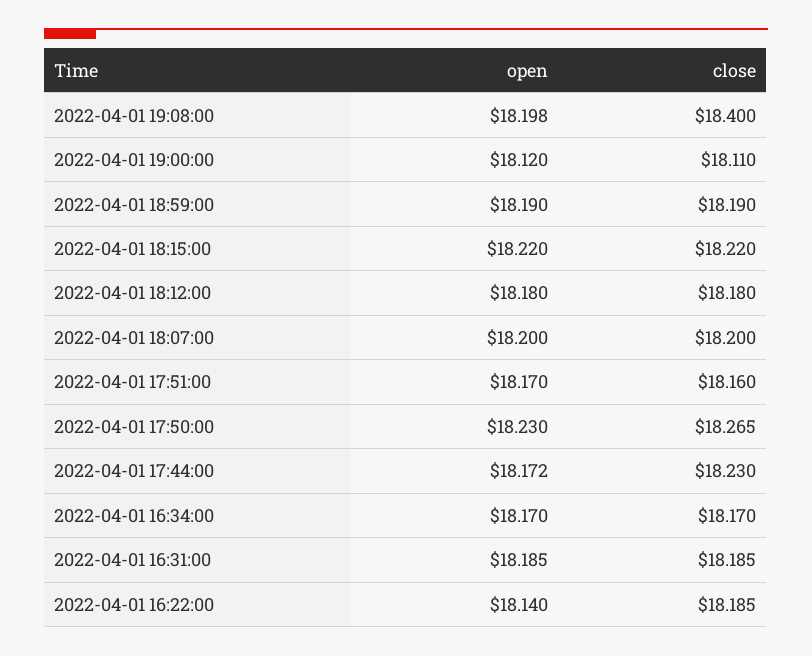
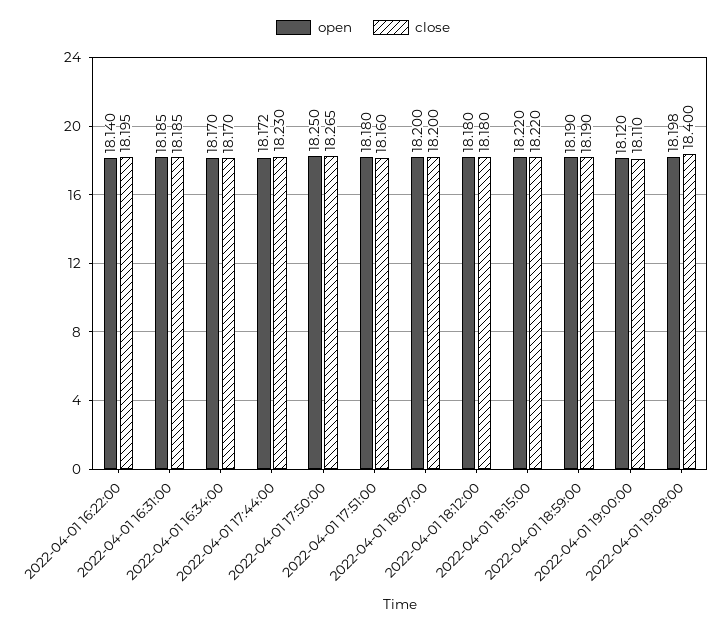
  {
    "open": {
      "2022-04-01 19:08:00": 18.198,
      "2022-04-01 19:00:00": 18.12,
      "2022-04-01 18:59:00": 18.19,
      "2022-04-01 18:15:00": 18.22,
      "2022-04-01 18:12:00": 18.18,
      "2022-04-01 18:07:00": 18.2,
-     "2022-04-01 17:51:00": 18.17,
+     "2022-04-01 17:51:00": 18.18,
-     "2022-04-01 17:50:00": 18.23,
+     "2022-04-01 17:50:00": 18.25,
      "2022-04-01 17:44:00": 18.172,
      "2022-04-01 16:34:00": 18.17,
      "2022-04-01 16:31:00": 18.185,
      "2022-04-01 16:22:00": 18.14
    },
    "close": {
      "2022-04-01 19:08:00": 18.4,
      "2022-04-01 19:00:00": 18.11,
      "2022-04-01 18:59:00": 18.19,
      "2022-04-01 18:15:00": 18.22,
      "2022-04-01 18:12:00": 18.18,
      "2022-04-01 18:07:00": 18.2,
      "2022-04-01 17:51:00": 18.16,
      "2022-04-01 17:50:00": 18.265,
      "2022-04-01 17:44:00": 18.23,
      "2022-04-01 16:34:00": 18.17,
      "2022-04-01 16:31:00": 18.185,
-     "2022-04-01 16:22:00": 18.185
+     "2022-04-01 16:22:00": 18.195
    }
  }

